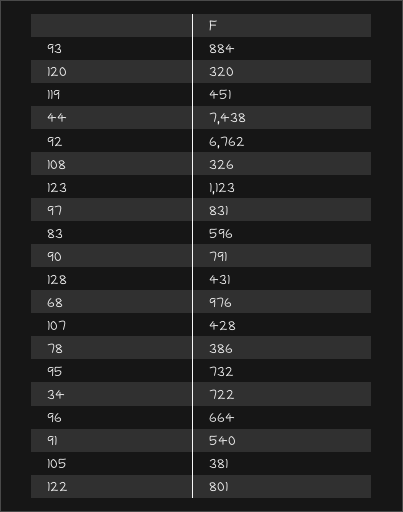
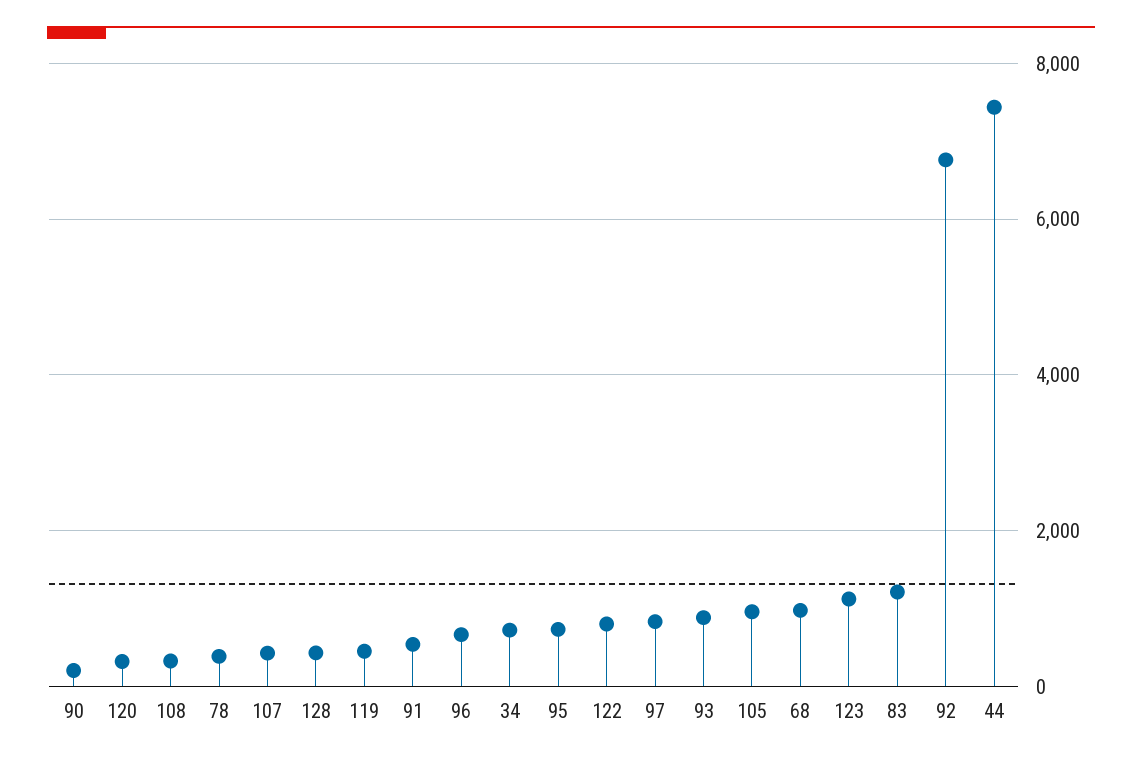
  {
    "93": 884,
    "120": 320,
    "119": 451,
    "44": 7438,
    "92": 6762,
    "108": 326,
    "123": 1123,
    "97": 831,
-   "83": 596,
+   "83": 1200,
-   "90": 791,
+   "90": 200,
    "128": 431,
    "68": 976,
    "107": 428,
    "78": 386,
    "95": 732,
    "34": 722,
    "96": 664,
    "91": 540,
-   "105": 381,
+   "105": 1000,
    "122": 801
  }

